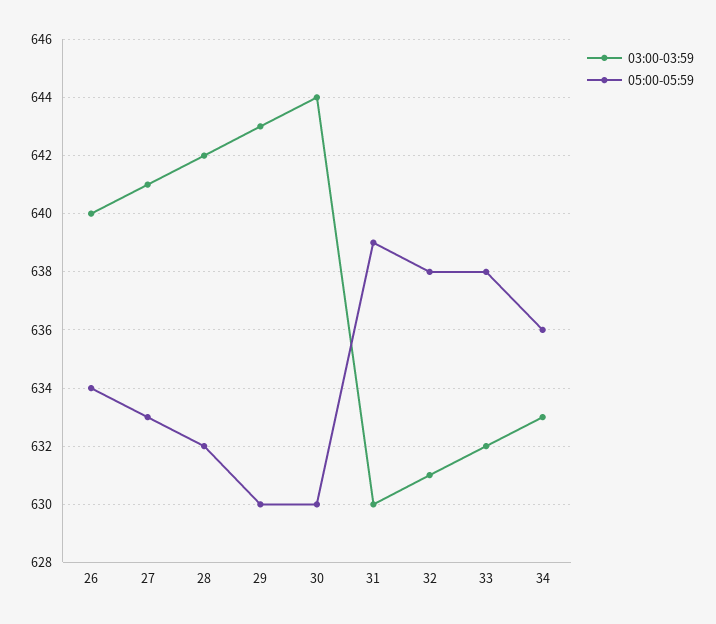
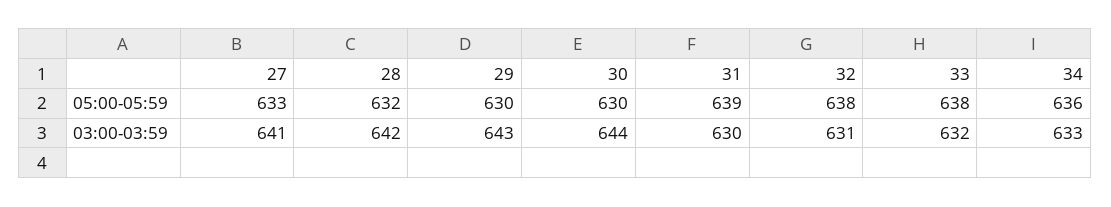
  {
    "03:00-03:59": {
-     "26": 640,
      "27": 641,
      "28": 642,
      "29": 643,
      "30": 644,
      "31": 630,
      "32": 631,
      "33": 632,
      "34": 633
    },
    "05:00-05:59": {
-     "26": 634,
      "27": 633,
      "28": 632,
      "29": 630,
      "30": 630,
      "31": 639,
      "32": 638,
      "33": 638,
      "34": 636
    }
  }

